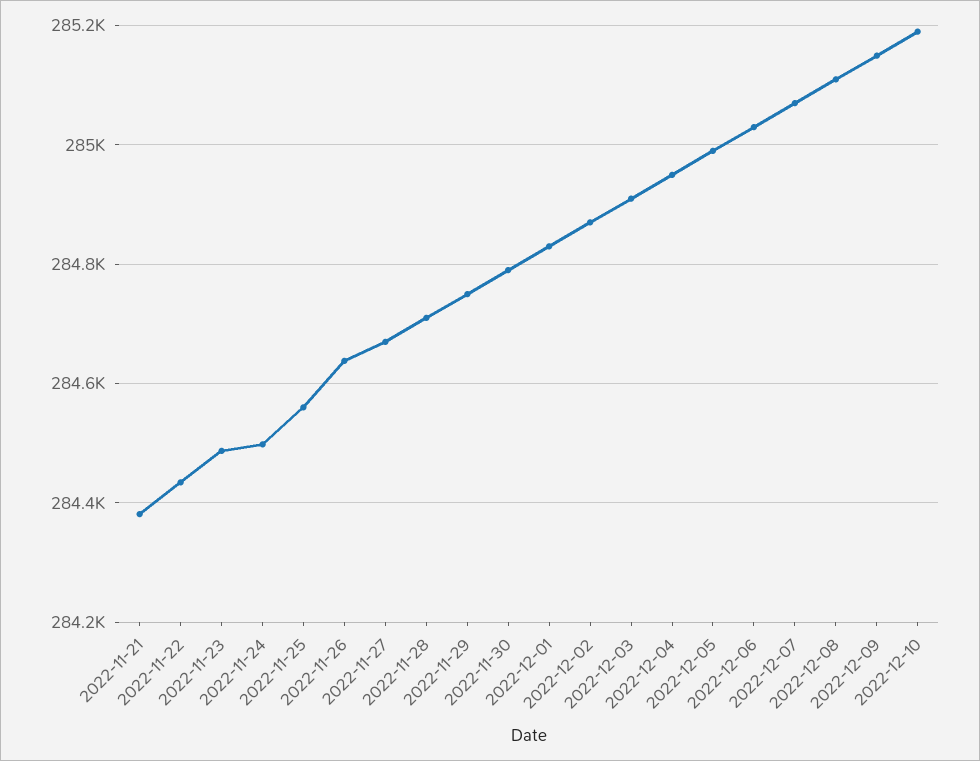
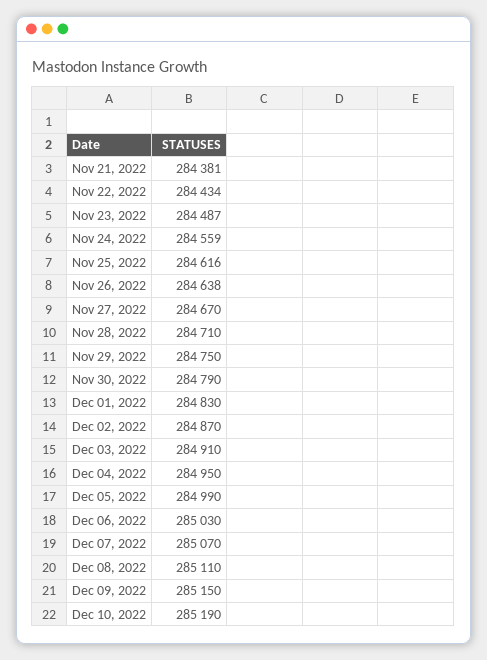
  {
    "2022-11-21": 284381,
    "2022-11-22": 284434,
    "2022-11-23": 284487,
-   "2022-11-24": 284500,
+   "2022-11-24": 284559,
-   "2022-11-25": 284560,
+   "2022-11-25": 284616,
    "2022-11-26": 284638,
    "2022-11-27": 284670,
    "2022-11-28": 284710,
    "2022-11-29": 284750,
    "2022-11-30": 284790,
    "2022-12-01": 284830,
    "2022-12-02": 284870,
    "2022-12-03": 284910,
    "2022-12-04": 284950,
    "2022-12-05": 284990,
    "2022-12-06": 285030,
    "2022-12-07": 285070,
    "2022-12-08": 285110,
    "2022-12-09": 285150,
    "2022-12-10": 285190
  }

